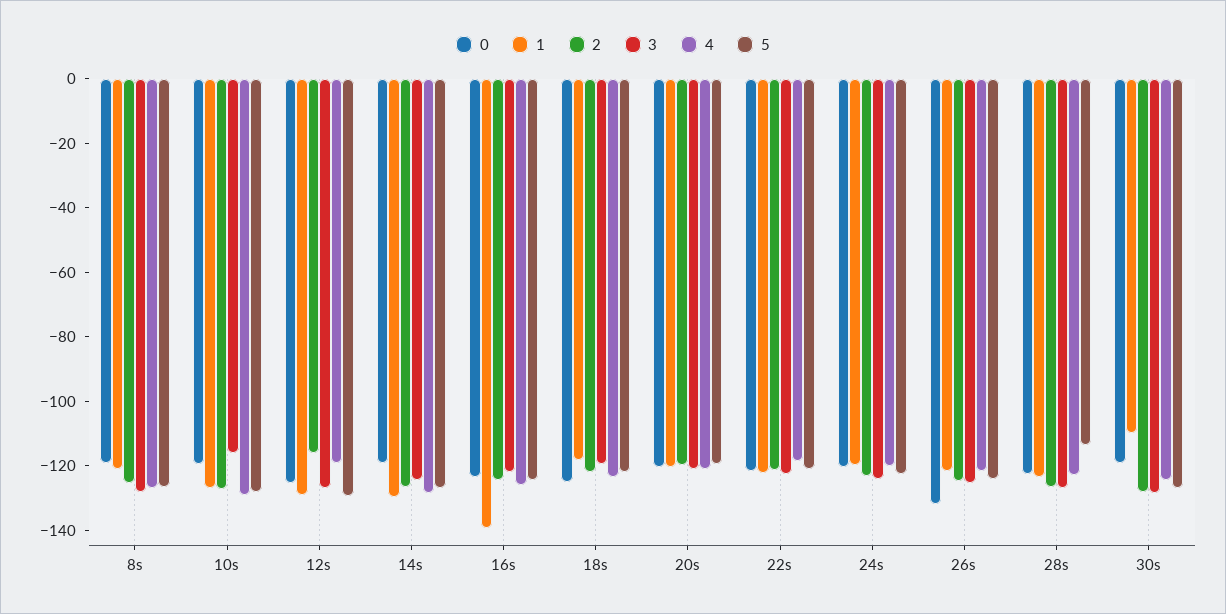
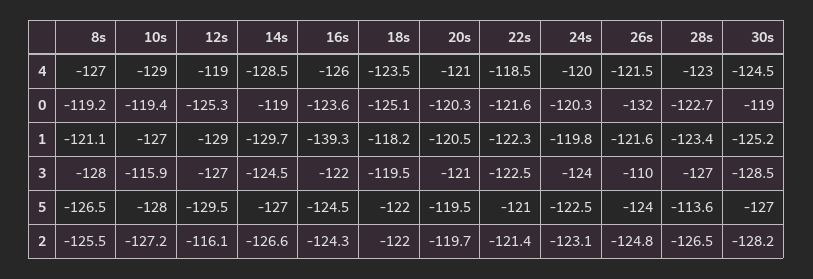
  {
    "0": {
      "8s": -119.2,
      "10s": -119.4,
      "12s": -125.3,
      "14s": -119,
      "16s": -123.6,
      "18s": -125.1,
      "20s": -120.3,
      "22s": -121.6,
      "24s": -120.3,
      "26s": -132,
      "28s": -122.7,
      "30s": -119
    },
    "1": {
      "8s": -121.1,
      "10s": -127,
      "12s": -129,
      "14s": -129.7,
      "16s": -139.3,
      "18s": -118.2,
      "20s": -120.5,
      "22s": -122.3,
      "24s": -119.8,
      "26s": -121.6,
      "28s": -123.4,
-     "30s": -110
+     "30s": -125.2
    },
    "2": {
      "8s": -125.5,
      "10s": -127.2,
      "12s": -116.1,
      "14s": -126.6,
      "16s": -124.3,
      "18s": -122,
      "20s": -119.7,
      "22s": -121.4,
      "24s": -123.1,
      "26s": -124.8,
      "28s": -126.5,
      "30s": -128.2
    },
    "3": {
      "8s": -128,
      "10s": -115.9,
      "12s": -127,
      "14s": -124.5,
      "16s": -122,
      "18s": -119.5,
      "20s": -121,
      "22s": -122.5,
      "24s": -124,
-     "26s": -125,
+     "26s": -110,
      "28s": -127,
      "30s": -128.5
    },
    "4": {
      "8s": -127,
      "10s": -129,
      "12s": -119,
      "14s": -128.5,
      "16s": -126,
      "18s": -123.5,
      "20s": -121,
      "22s": -118.5,
      "24s": -120,
      "26s": -121.5,
      "28s": -123,
      "30s": -124.5
    },
    "5": {
      "8s": -126.5,
      "10s": -128,
      "12s": -129.5,
      "14s": -127,
      "16s": -124.5,
      "18s": -122,
      "20s": -119.5,
      "22s": -121,
      "24s": -122.5,
      "26s": -124,
      "28s": -113.6,
      "30s": -127
    }
  }

